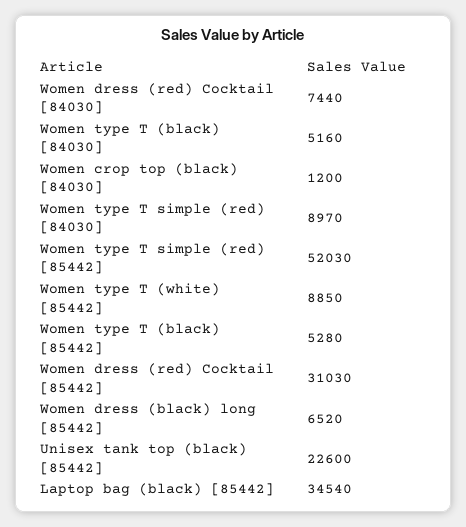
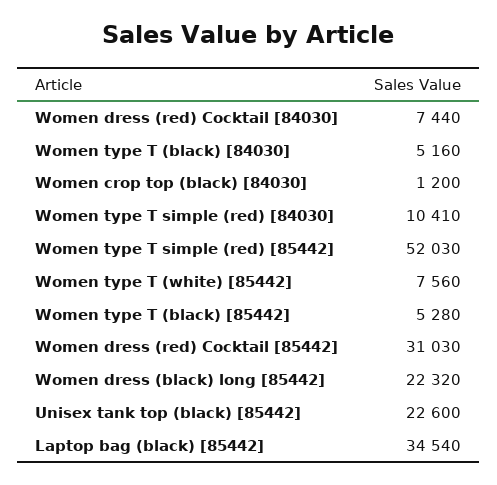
  {
    "Women dress (red) Cocktail [84030]": 7440,
    "Women type T (black) [84030]": 5160,
    "Women crop top (black) [84030]": 1200,
-   "Women type T simple (red) [84030]": 8970,
+   "Women type T simple (red) [84030]": 10410,
    "Women type T simple (red) [85442]": 52030,
-   "Women type T (white) [85442]": 8850,
+   "Women type T (white) [85442]": 7560,
    "Women type T (black) [85442]": 5280,
    "Women dress (red) Cocktail [85442]": 31030,
-   "Women dress (black) long [85442]": 6520,
+   "Women dress (black) long [85442]": 22320,
    "Unisex tank top (black) [85442]": 22600,
    "Laptop bag (black) [85442]": 34540
  }

